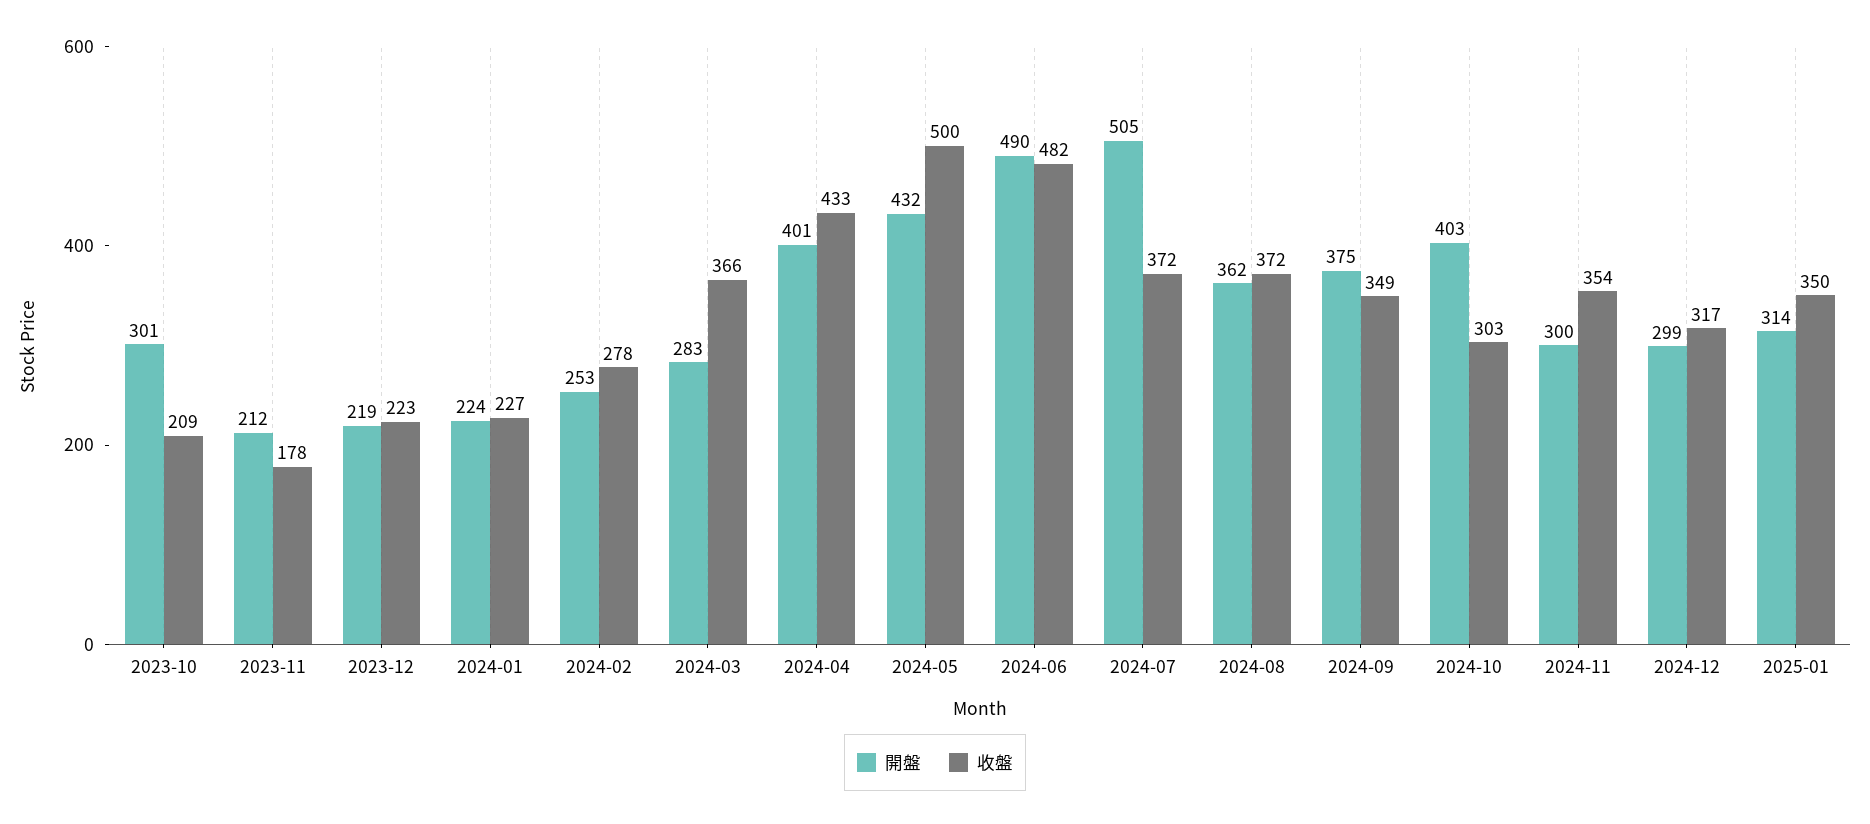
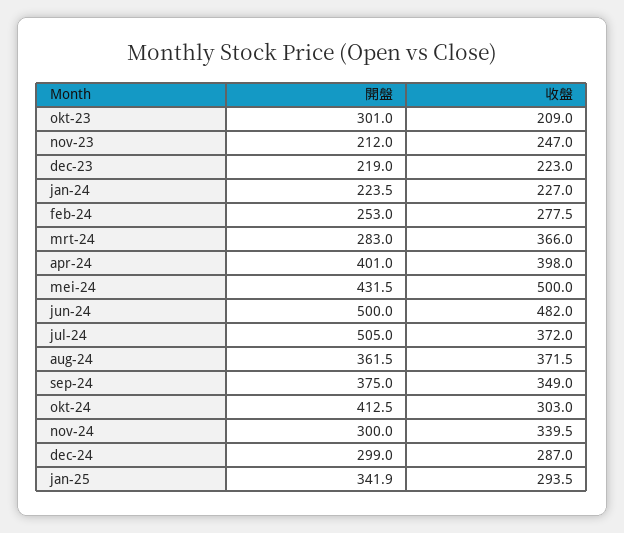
  {
    "開盤": {
      "2023-10": 301,
      "2023-11": 212,
      "2023-12": 219,
      "2024-01": 223.5,
      "2024-02": 253,
      "2024-03": 283,
      "2024-04": 401,
      "2024-05": 431.5,
-     "2024-06": 490,
+     "2024-06": 500,
      "2024-07": 505,
      "2024-08": 361.5,
      "2024-09": 375,
-     "2024-10": 403,
+     "2024-10": 412.5,
      "2024-11": 300,
      "2024-12": 299,
-     "2025-01": 314
+     "2025-01": 341.9
    },
    "收盤": {
      "2023-10": 209,
-     "2023-11": 178,
+     "2023-11": 247,
      "2023-12": 223,
      "2024-01": 227,
      "2024-02": 277.5,
      "2024-03": 366,
-     "2024-04": 433,
+     "2024-04": 398,
      "2024-05": 500,
      "2024-06": 482,
      "2024-07": 372,
      "2024-08": 371.5,
      "2024-09": 349,
      "2024-10": 303,
-     "2024-11": 354,
+     "2024-11": 339.5,
-     "2024-12": 317,
+     "2024-12": 287,
-     "2025-01": 350
+     "2025-01": 293.5
    }
  }

